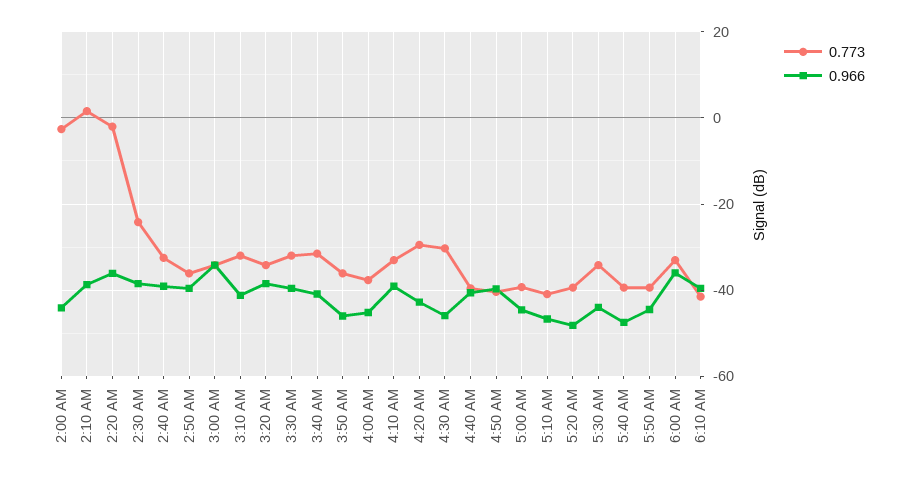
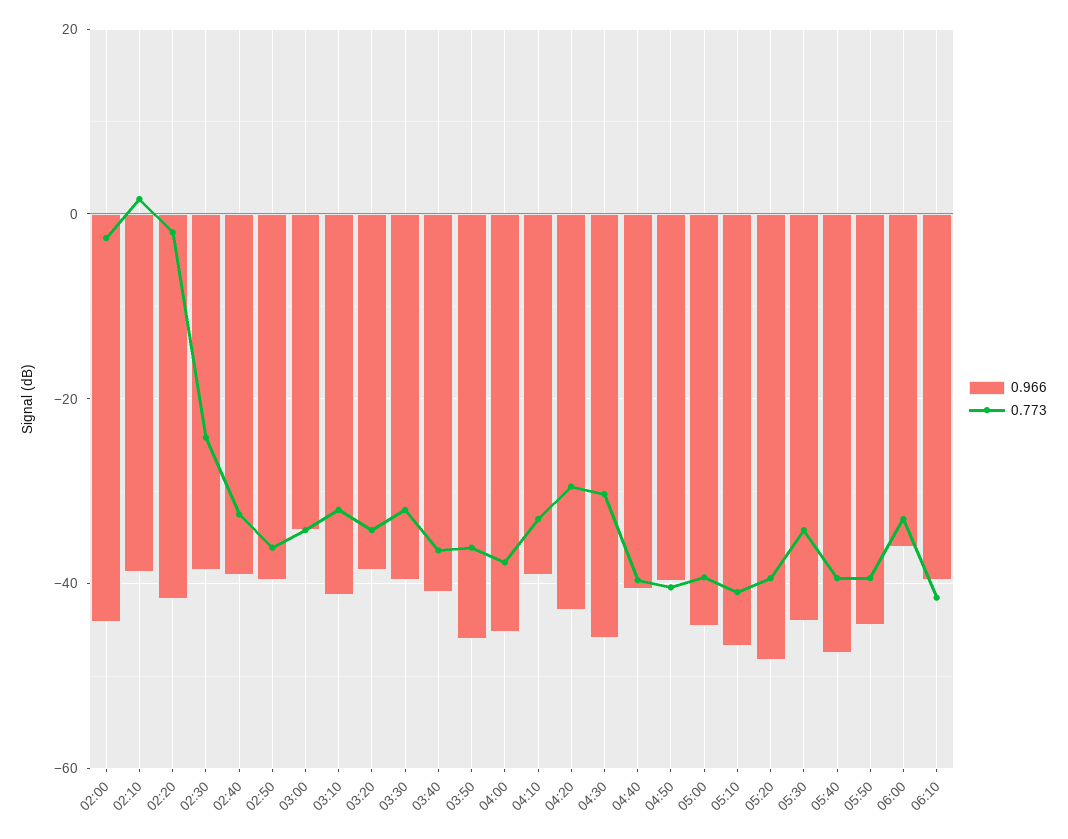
  {
    "0.773": {
      "2:00 AM": -2,
      "2:10 AM": 2,
      "2:20 AM": -2,
      "2:30 AM": -24,
      "2:40 AM": -32,
      "2:50 AM": -36,
      "3:00 AM": -34,
      "3:10 AM": -32,
      "3:20 AM": -34,
      "3:30 AM": -32,
-     "3:40 AM": -32,
+     "3:40 AM": -36,
      "3:50 AM": -36,
      "4:00 AM": -38,
      "4:10 AM": -34,
      "4:20 AM": -30,
      "4:30 AM": -30,
      "4:40 AM": -40,
      "4:50 AM": -40,
      "5:00 AM": -40,
      "5:10 AM": -40,
      "5:20 AM": -40,
      "5:30 AM": -34,
      "5:40 AM": -40,
      "5:50 AM": -40,
      "6:00 AM": -34,
      "6:10 AM": -42
    },
    "0.966": {
      "2:00 AM": -44,
      "2:10 AM": -38,
-     "2:20 AM": -36,
+     "2:20 AM": -42,
      "2:30 AM": -38,
      "2:40 AM": -40,
      "2:50 AM": -40,
      "3:00 AM": -34,
      "3:10 AM": -42,
      "3:20 AM": -38,
      "3:30 AM": -40,
      "3:40 AM": -40,
      "3:50 AM": -46,
      "4:00 AM": -46,
      "4:10 AM": -40,
      "4:20 AM": -42,
      "4:30 AM": -46,
      "4:40 AM": -40,
      "4:50 AM": -40,
      "5:00 AM": -44,
      "5:10 AM": -46,
      "5:20 AM": -48,
      "5:30 AM": -44,
      "5:40 AM": -48,
      "5:50 AM": -44,
      "6:00 AM": -36,
      "6:10 AM": -40
    }
  }

